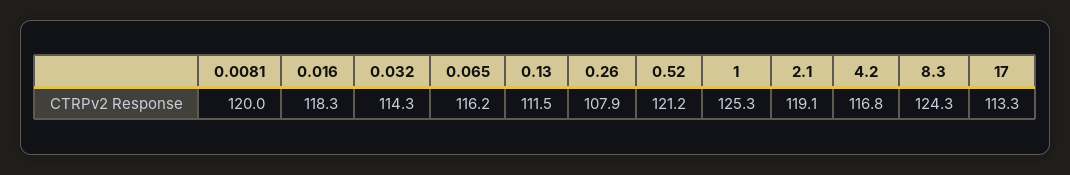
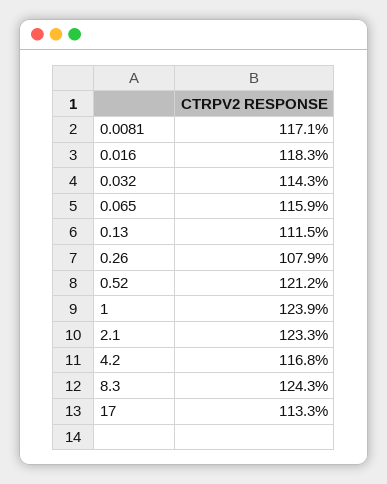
  {
-   "0.0081": 120,
+   "0.0081": 117.1,
    "0.016": 118.3,
    "0.032": 114.3,
-   "0.065": 116.2,
+   "0.065": 115.9,
    "0.13": 111.5,
    "0.26": 107.9,
    "0.52": 121.2,
-   "1": 125.3,
+   "1": 123.9,
-   "2.1": 119.1,
+   "2.1": 123.3,
    "4.2": 116.8,
    "8.3": 124.3,
    "17": 113.3
  }

